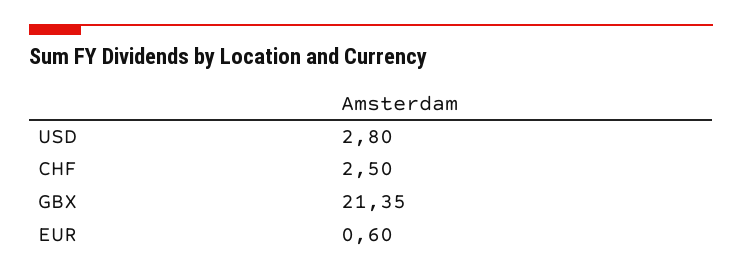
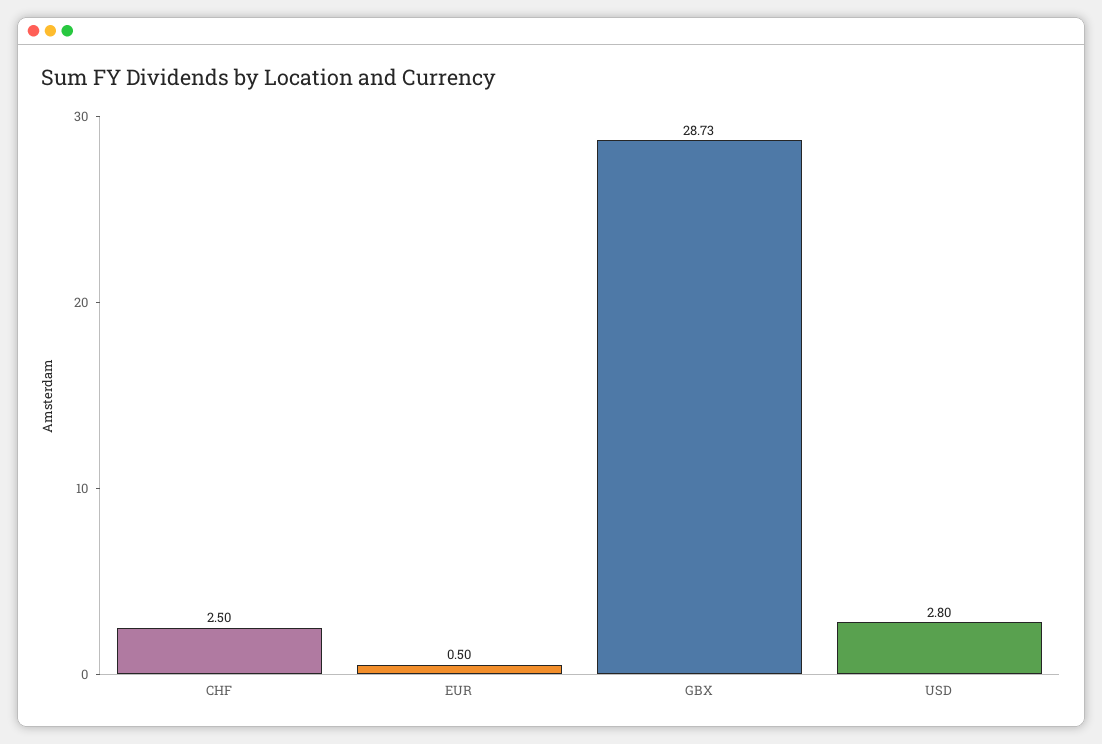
  {
    "USD": 2.8,
    "CHF": 2.5,
-   "GBX": 21.35,
+   "GBX": 28.73,
-   "EUR": 0.6
+   "EUR": 0.5
  }

